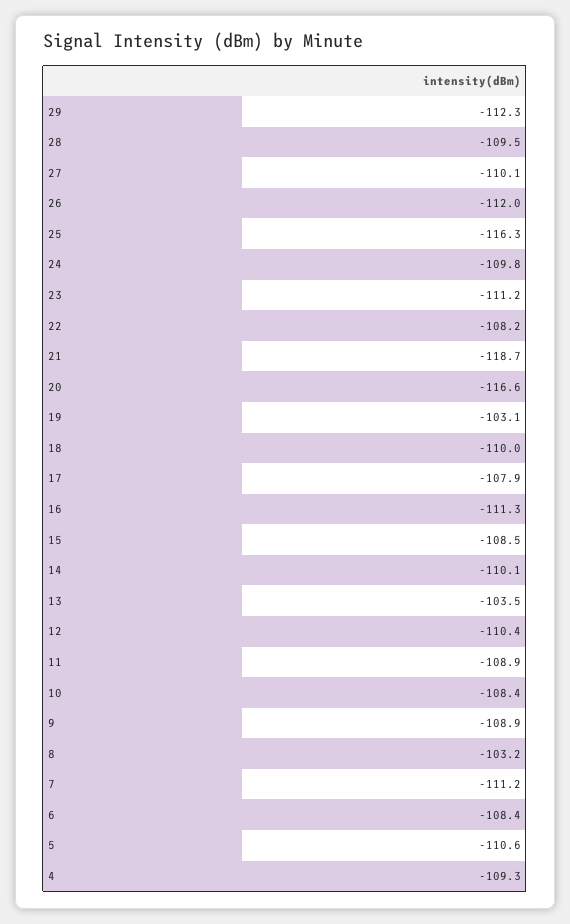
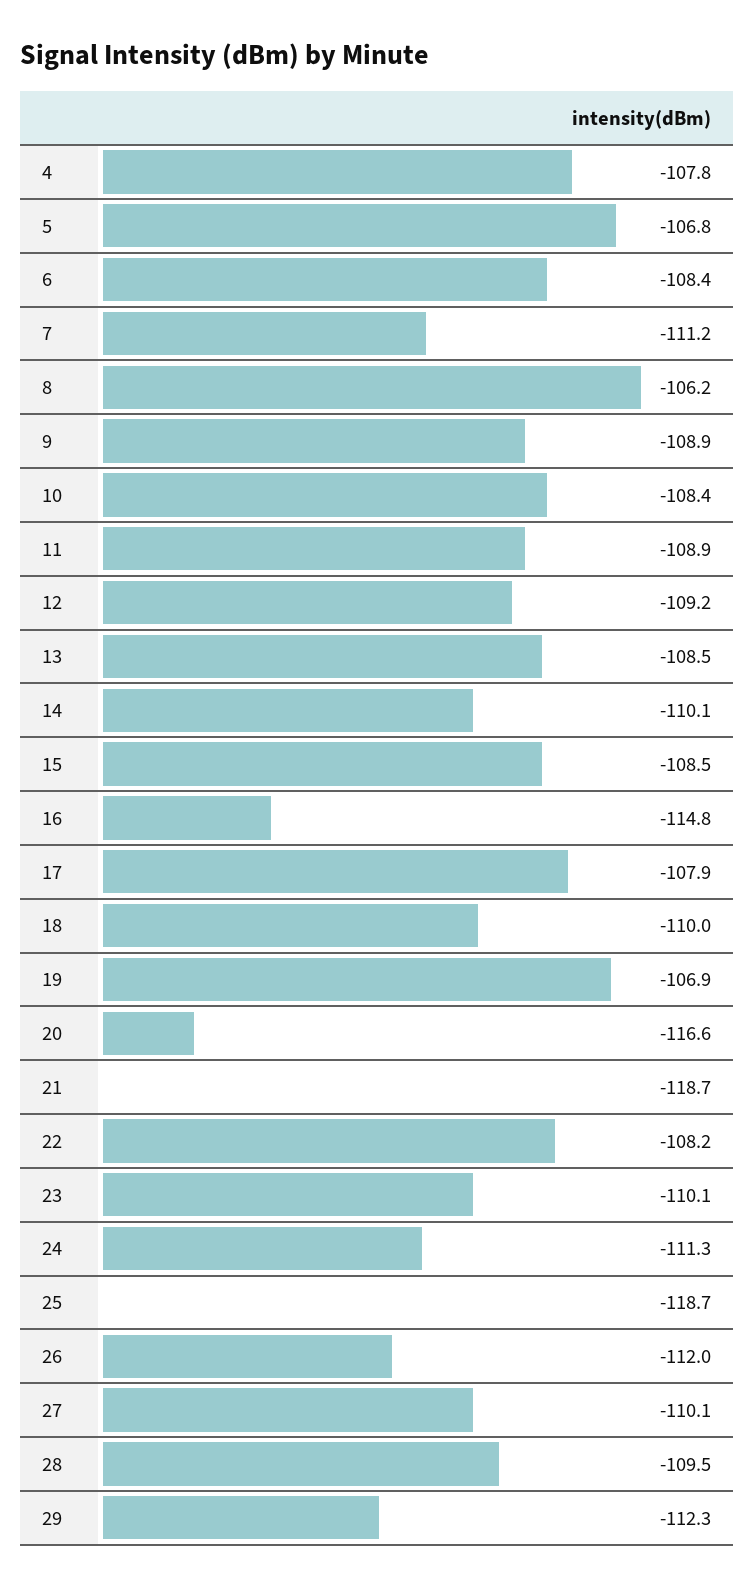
  {
    "29": -112.3,
    "28": -109.5,
    "27": -110.1,
    "26": -112,
-   "25": -116.3,
+   "25": -118.7,
-   "24": -109.8,
+   "24": -111.3,
-   "23": -111.2,
+   "23": -110.1,
    "22": -108.2,
    "21": -118.7,
    "20": -116.6,
-   "19": -103.1,
+   "19": -106.9,
    "18": -110,
    "17": -107.9,
-   "16": -111.3,
+   "16": -114.8,
    "15": -108.5,
    "14": -110.1,
-   "13": -103.5,
+   "13": -108.5,
-   "12": -110.4,
+   "12": -109.2,
    "11": -108.9,
    "10": -108.4,
    "9": -108.9,
-   "8": -103.2,
+   "8": -106.2,
    "7": -111.2,
    "6": -108.4,
-   "5": -110.6,
+   "5": -106.8,
-   "4": -109.3
+   "4": -107.8
  }

